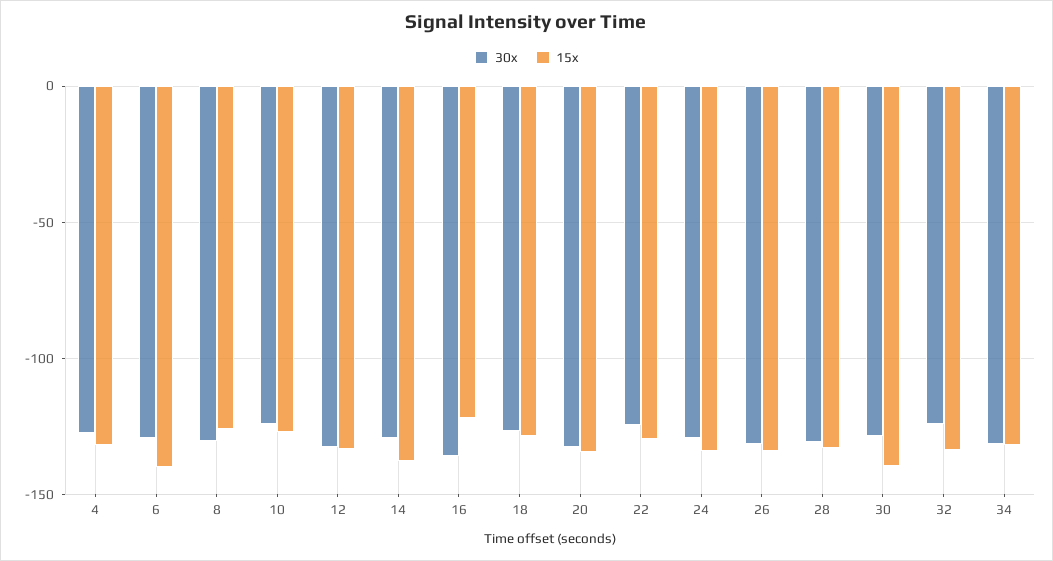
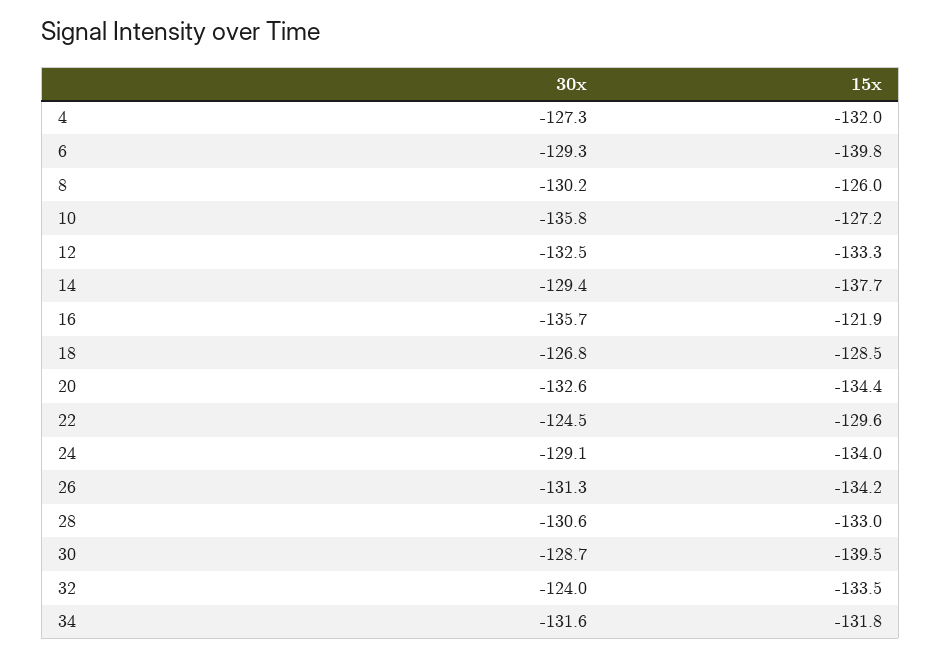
  {
    "30x": {
      "4": -127.3,
      "6": -129.3,
      "8": -130.2,
-     "10": -125,
+     "10": -135.8,
      "12": -132.5,
      "14": -129.4,
      "16": -135.7,
      "18": -126.8,
      "20": -132.6,
      "22": -124.5,
      "24": -129.1,
      "26": -131.3,
      "28": -130.6,
      "30": -128.7,
      "32": -124,
      "34": -131.6
    },
    "15x": {
      "4": -132,
      "6": -139.8,
      "8": -126,
      "10": -127.2,
      "12": -133.3,
      "14": -137.7,
      "16": -121.9,
      "18": -128.5,
      "20": -134.4,
      "22": -129.6,
      "24": -134,
      "26": -134.2,
      "28": -133,
      "30": -139.5,
      "32": -133.5,
      "34": -131.8
    }
  }

